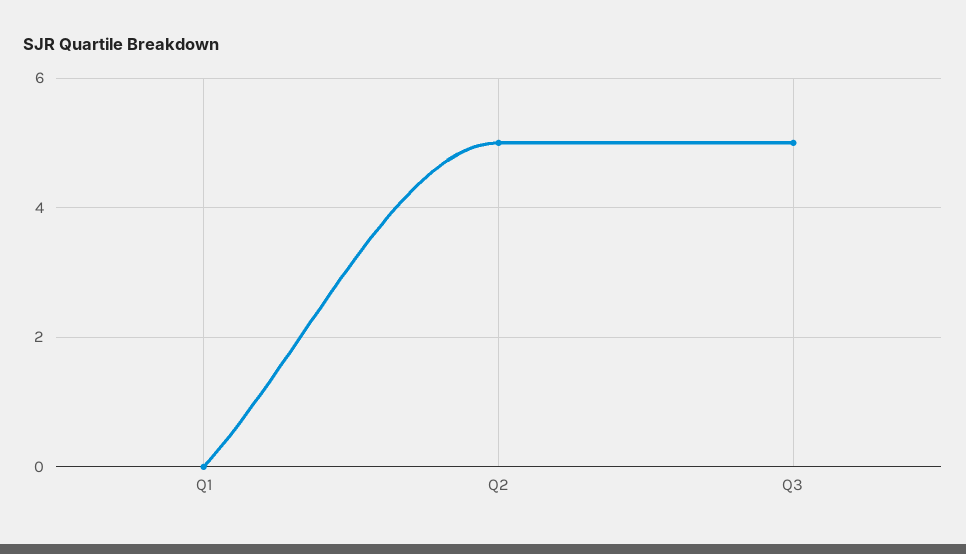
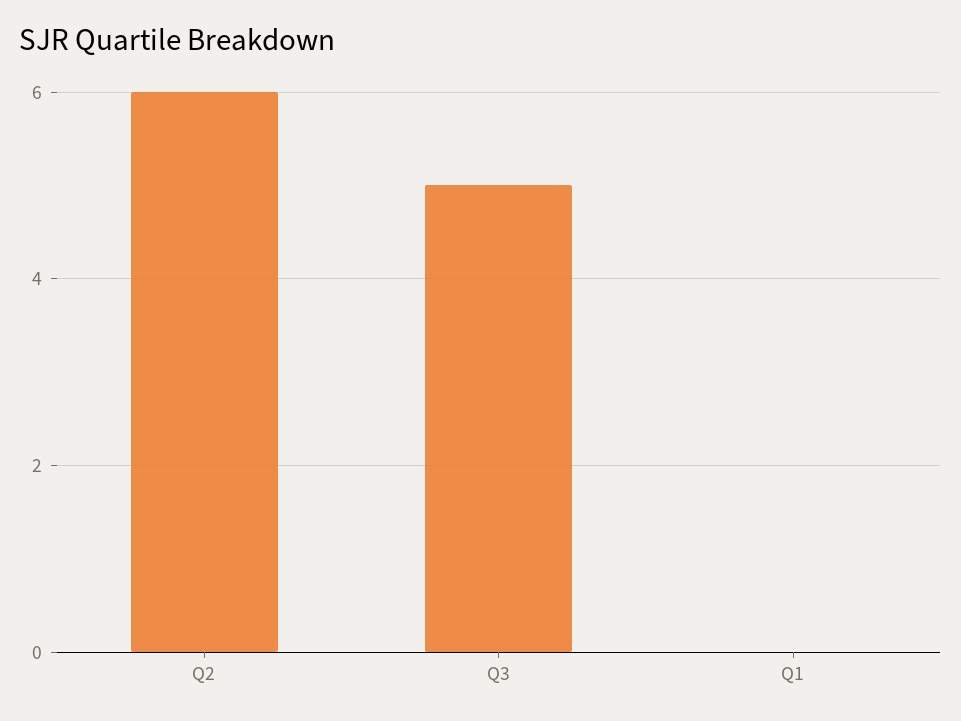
  {
    "Q1": 0,
-   "Q2": 5,
+   "Q2": 6,
    "Q3": 5
  }

